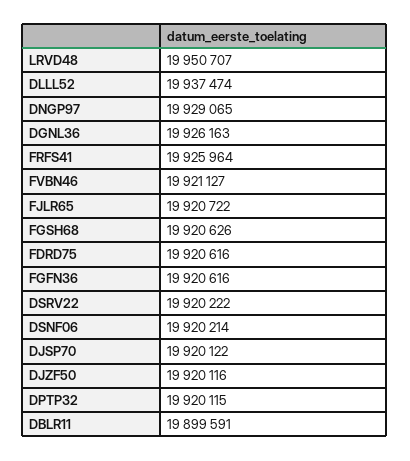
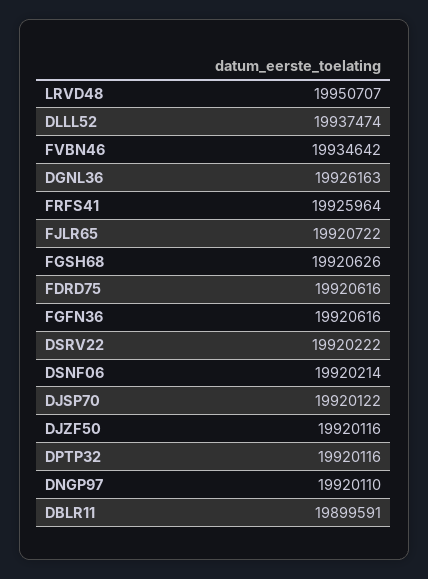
  {
    "LRVD48": 19950707,
    "DLLL52": 19937474,
-   "DNGP97": 19929065,
+   "DNGP97": 19920110,
    "DGNL36": 19926163,
    "FRFS41": 19925964,
-   "FVBN46": 19921127,
+   "FVBN46": 19934642,
    "FJLR65": 19920722,
    "FGSH68": 19920626,
    "FDRD75": 19920616,
    "FGFN36": 19920616,
    "DSRV22": 19920222,
    "DSNF06": 19920214,
    "DJSP70": 19920122,
    "DJZF50": 19920116,
-   "DPTP32": 19920115,
+   "DPTP32": 19920116,
    "DBLR11": 19899591
  }

